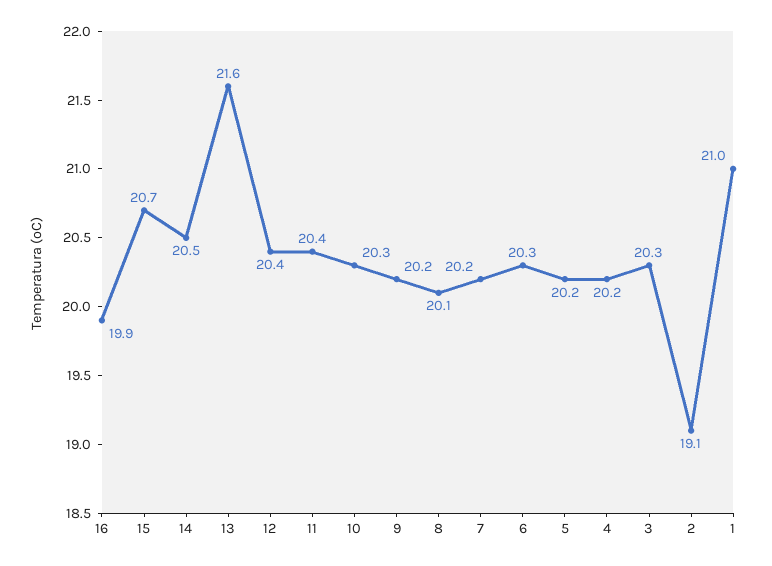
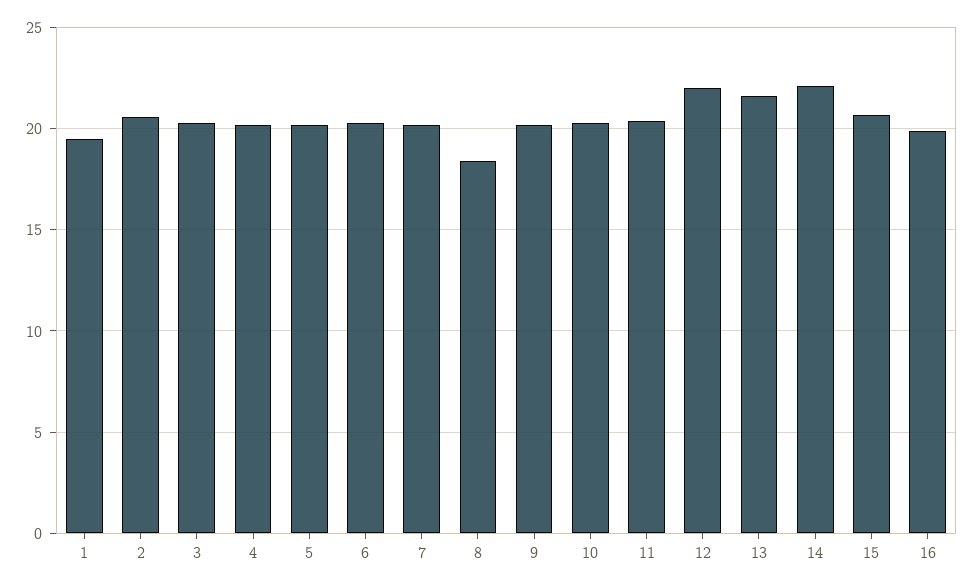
  {
    "16": 19.9,
    "15": 20.7,
-   "14": 20.5,
+   "14": 22,
    "13": 21.6,
-   "12": 20.4,
+   "12": 22,
    "11": 20.4,
    "10": 20.3,
    "9": 20.2,
-   "8": 20.1,
+   "8": 18.5,
    "7": 20.2,
    "6": 20.3,
    "5": 20.2,
    "4": 20.2,
    "3": 20.3,
-   "2": 19.1,
+   "2": 20.5,
-   "1": 21
+   "1": 19.5
  }

